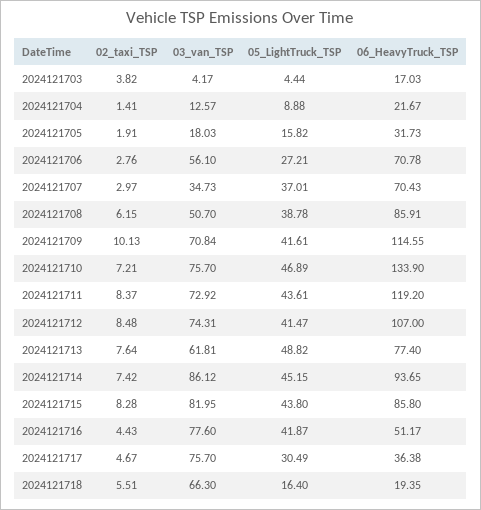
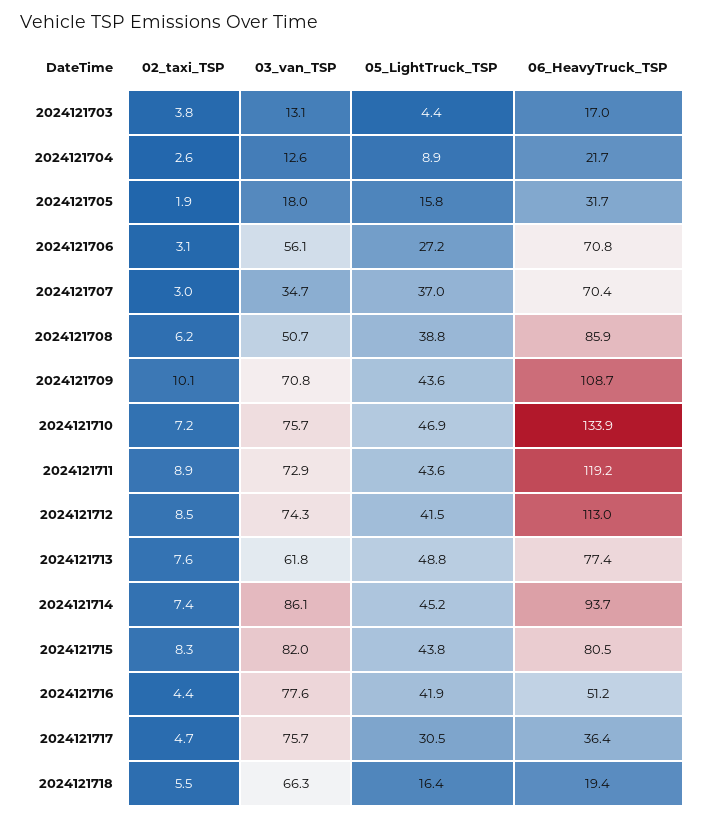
  {
    "02_taxi_TSP": {
      "2024121703": 3.82,
-     "2024121704": 1.41,
+     "2024121704": 2.6,
      "2024121705": 1.91,
-     "2024121706": 2.76,
+     "2024121706": 3.1,
      "2024121707": 2.97,
      "2024121708": 6.15,
      "2024121709": 10.13,
      "2024121710": 7.21,
-     "2024121711": 8.37,
+     "2024121711": 8.9,
      "2024121712": 8.48,
      "2024121713": 7.64,
      "2024121714": 7.42,
      "2024121715": 8.28,
      "2024121716": 4.43,
      "2024121717": 4.67,
      "2024121718": 5.51
    },
    "03_van_TSP": {
-     "2024121703": 4.17,
+     "2024121703": 13.1,
      "2024121704": 12.57,
      "2024121705": 18.03,
      "2024121706": 56.1,
      "2024121707": 34.73,
      "2024121708": 50.7,
      "2024121709": 70.84,
      "2024121710": 75.7,
      "2024121711": 72.92,
      "2024121712": 74.31,
      "2024121713": 61.81,
      "2024121714": 86.12,
      "2024121715": 81.95,
      "2024121716": 77.6,
      "2024121717": 75.7,
      "2024121718": 66.3
    },
    "05_LightTruck_TSP": {
      "2024121703": 4.44,
      "2024121704": 8.88,
      "2024121705": 15.82,
      "2024121706": 27.21,
      "2024121707": 37.01,
      "2024121708": 38.78,
-     "2024121709": 41.61,
+     "2024121709": 43.6,
      "2024121710": 46.89,
      "2024121711": 43.61,
      "2024121712": 41.47,
      "2024121713": 48.82,
      "2024121714": 45.15,
      "2024121715": 43.8,
      "2024121716": 41.87,
      "2024121717": 30.49,
      "2024121718": 16.4
    },
    "06_HeavyTruck_TSP": {
      "2024121703": 17.03,
      "2024121704": 21.67,
      "2024121705": 31.73,
      "2024121706": 70.78,
      "2024121707": 70.43,
      "2024121708": 85.91,
-     "2024121709": 114.55,
+     "2024121709": 108.7,
      "2024121710": 133.9,
      "2024121711": 119.2,
-     "2024121712": 107,
+     "2024121712": 113,
      "2024121713": 77.4,
      "2024121714": 93.65,
-     "2024121715": 85.8,
+     "2024121715": 80.5,
      "2024121716": 51.17,
      "2024121717": 36.38,
      "2024121718": 19.35
    }
  }

